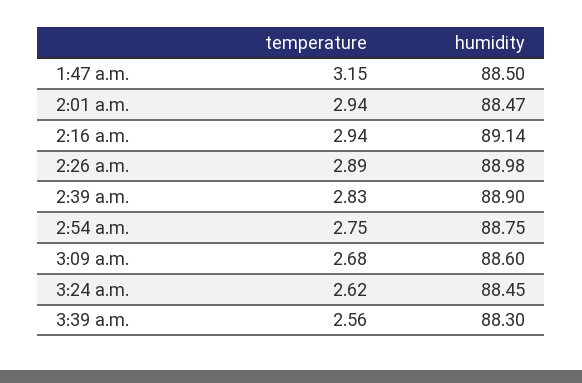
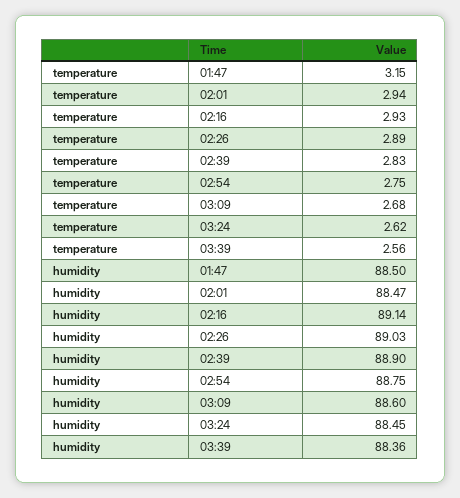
  {
    "temperature": {
      "1:47 a.m.": 3.15,
      "2:01 a.m.": 2.94,
-     "2:16 a.m.": 2.94,
+     "2:16 a.m.": 2.93,
      "2:26 a.m.": 2.89,
      "2:39 a.m.": 2.83,
      "2:54 a.m.": 2.75,
      "3:09 a.m.": 2.68,
      "3:24 a.m.": 2.62,
      "3:39 a.m.": 2.56
    },
    "humidity": {
      "1:47 a.m.": 88.5,
      "2:01 a.m.": 88.47,
      "2:16 a.m.": 89.14,
-     "2:26 a.m.": 88.98,
+     "2:26 a.m.": 89.03,
      "2:39 a.m.": 88.9,
      "2:54 a.m.": 88.75,
      "3:09 a.m.": 88.6,
      "3:24 a.m.": 88.45,
-     "3:39 a.m.": 88.3
+     "3:39 a.m.": 88.36
    }
  }

